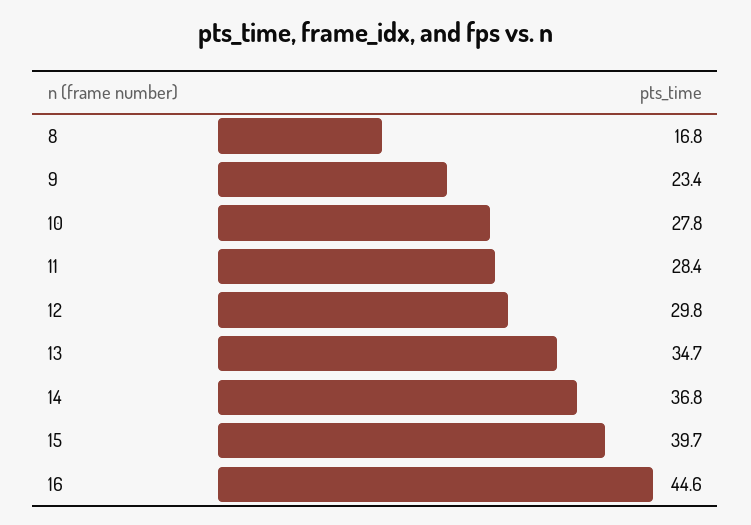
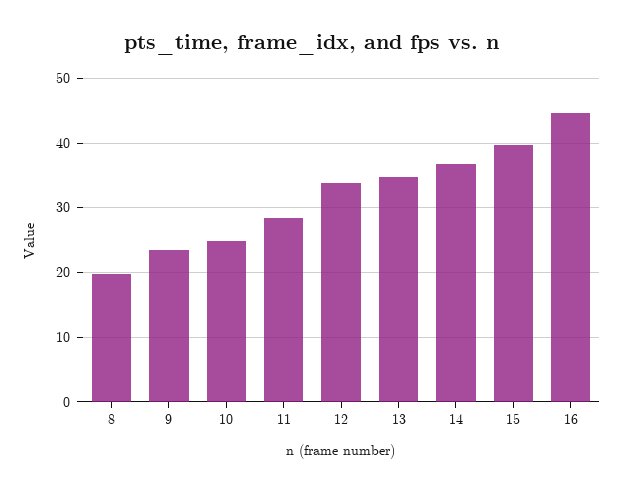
  {
-   "8": 16.8,
+   "8": 20,
    "9": 23.4,
-   "10": 27.8,
+   "10": 25,
    "11": 28.4,
-   "12": 29.8,
+   "12": 34,
    "13": 34.7,
    "14": 36.8,
    "15": 39.7,
    "16": 44.6
  }

